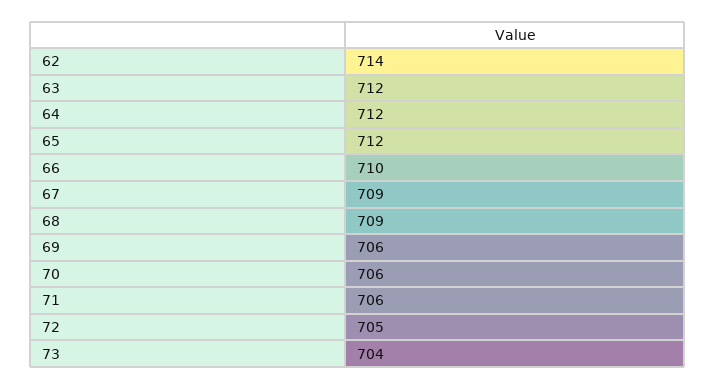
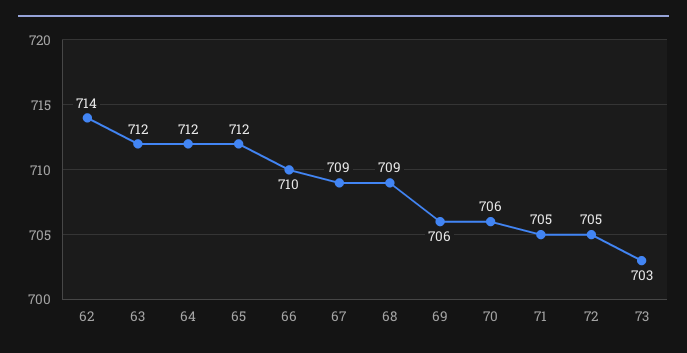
  {
    "62": 714,
    "63": 712,
    "64": 712,
    "65": 712,
    "66": 710,
    "67": 709,
    "68": 709,
    "69": 706,
    "70": 706,
-   "71": 706,
+   "71": 705,
    "72": 705,
-   "73": 704
+   "73": 703
  }

